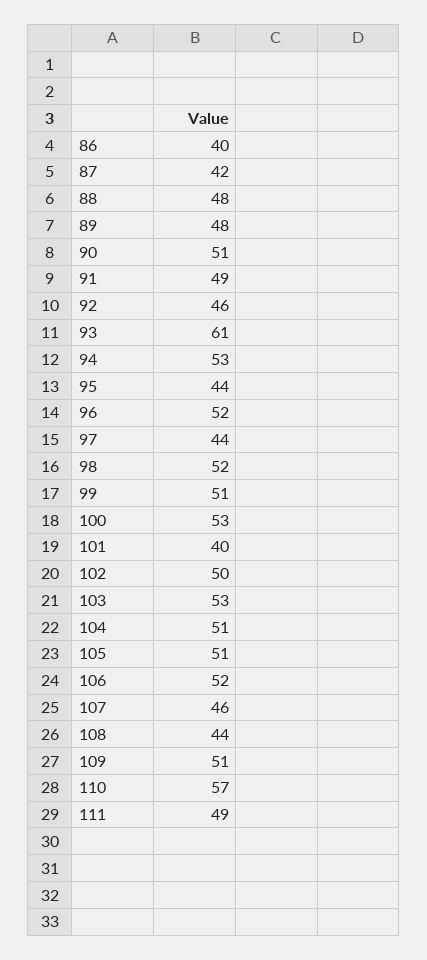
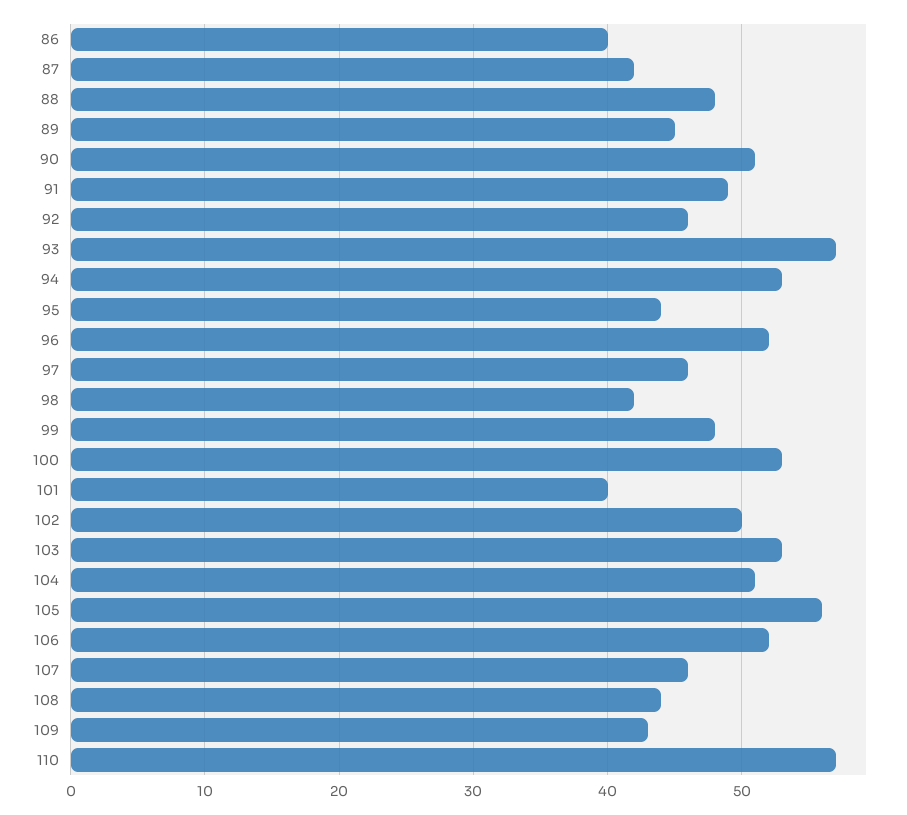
  {
    "86": 40,
    "87": 42,
    "88": 48,
-   "89": 48,
+   "89": 45,
    "90": 51,
    "91": 49,
    "92": 46,
-   "93": 61,
+   "93": 57,
    "94": 53,
    "95": 44,
    "96": 52,
-   "97": 44,
+   "97": 46,
-   "98": 52,
+   "98": 42,
-   "99": 51,
+   "99": 48,
    "100": 53,
    "101": 40,
    "102": 50,
    "103": 53,
    "104": 51,
-   "105": 51,
+   "105": 56,
    "106": 52,
    "107": 46,
    "108": 44,
-   "109": 51,
+   "109": 43,
-   "110": 57,
+   "110": 57
-   "111": 49
  }

